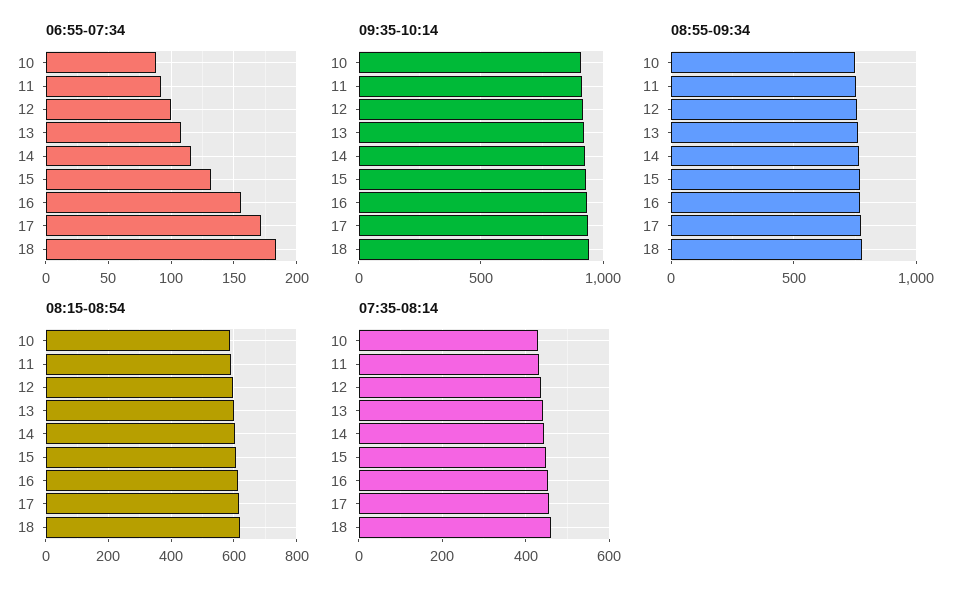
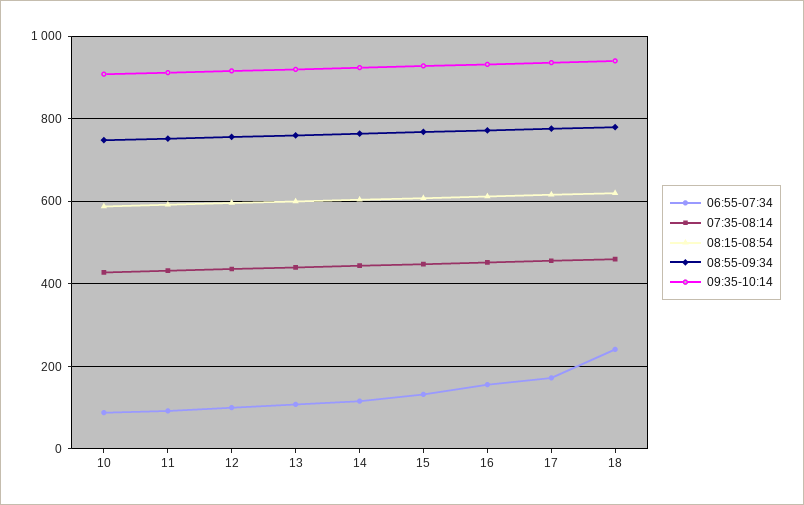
  {
    "06:55-07:34": {
      "10": 90,
      "11": 90,
      "12": 100,
      "13": 110,
      "14": 115,
      "15": 130,
      "16": 155,
      "17": 170,
-     "18": 185
+     "18": 240
    },
    "09:35-10:14": {
      "10": 900,
      "11": 920,
      "12": 920,
      "13": 920,
      "14": 920,
      "15": 920,
      "16": 940,
      "17": 940,
      "18": 940
    },
    "08:55-09:34": {
      "10": 740,
      "11": 760,
      "12": 760,
      "13": 760,
      "14": 760,
      "15": 760,
      "16": 780,
      "17": 780,
      "18": 780
    },
    "08:15-08:54": {
      "10": 580,
      "11": 600,
      "12": 600,
      "13": 600,
      "14": 600,
      "15": 600,
      "16": 620,
      "17": 620,
      "18": 620
    },
    "07:35-08:14": {
      "10": 420,
      "11": 440,
      "12": 440,
      "13": 440,
      "14": 440,
      "15": 440,
      "16": 460,
      "17": 460,
      "18": 460
    }
  }

